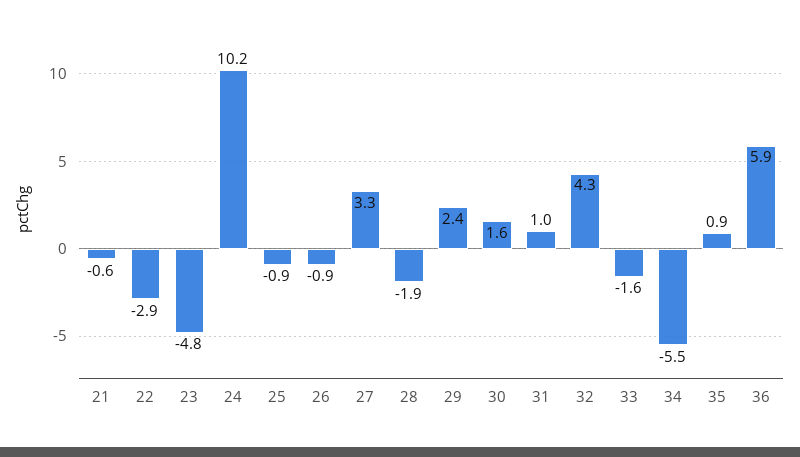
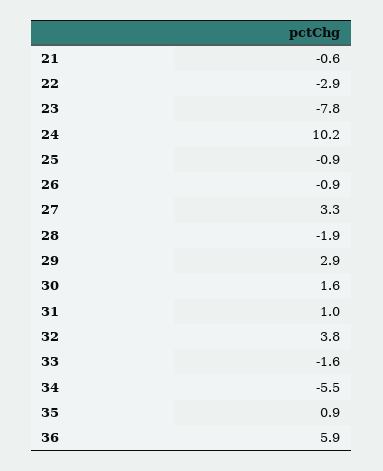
  {
    "21": -0.6,
    "22": -2.9,
-   "23": -4.8,
+   "23": -7.8,
    "24": 10.2,
    "25": -0.9,
    "26": -0.9,
    "27": 3.3,
    "28": -1.9,
-   "29": 2.4,
+   "29": 2.9,
    "30": 1.6,
    "31": 1,
-   "32": 4.3,
+   "32": 3.8,
    "33": -1.6,
    "34": -5.5,
    "35": 0.9,
    "36": 5.9
  }

